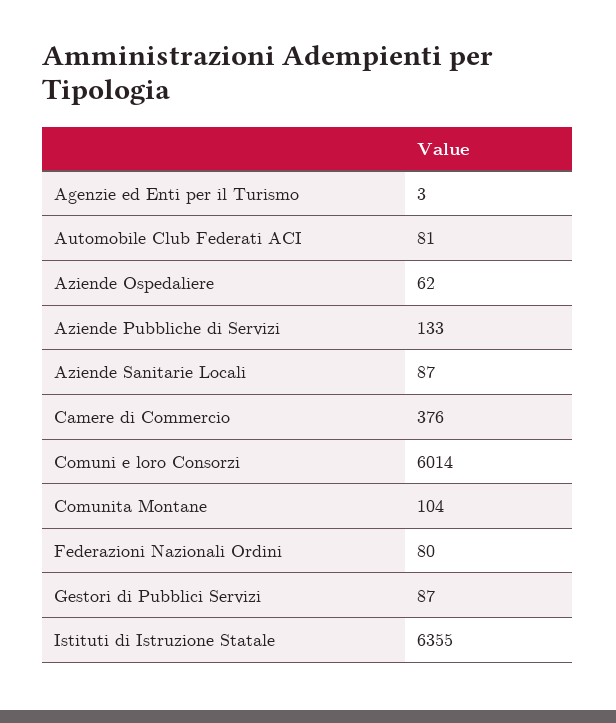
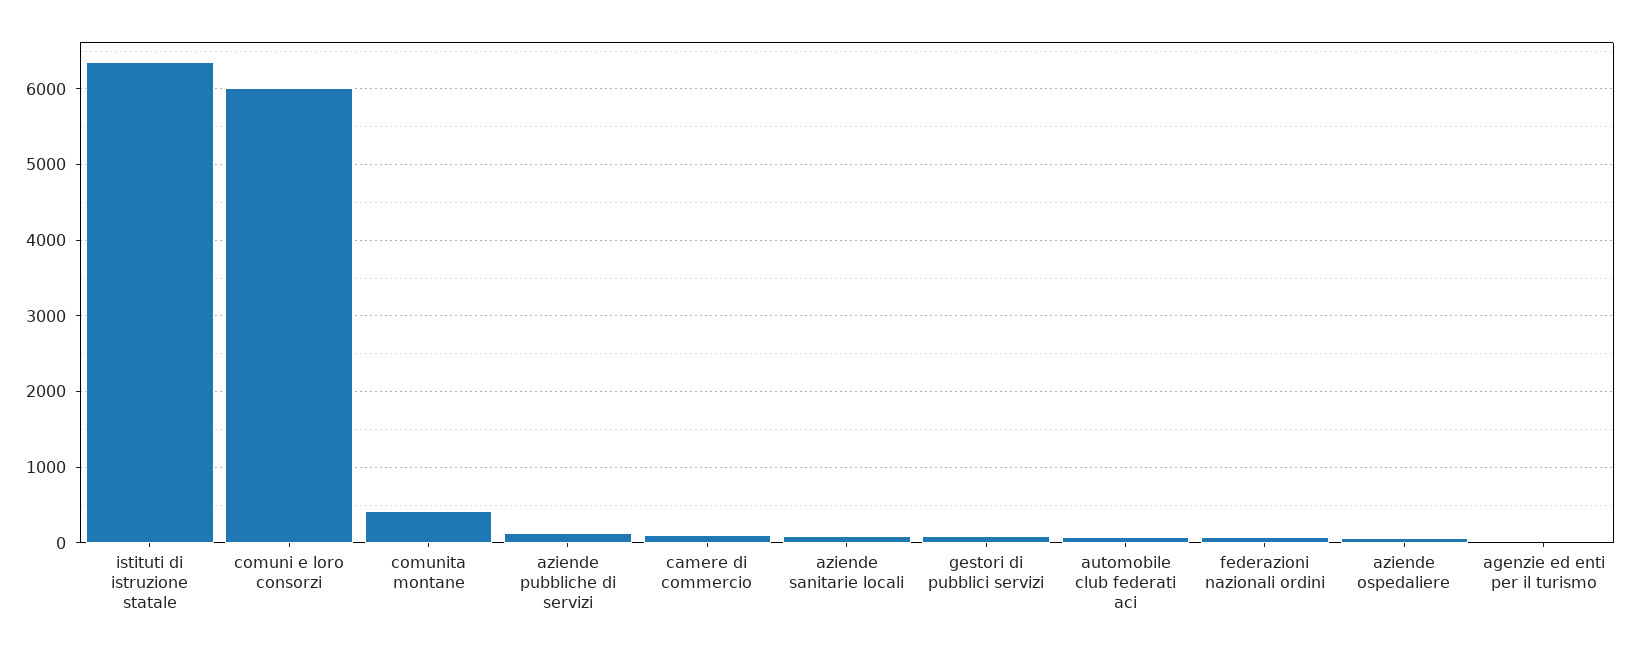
  {
    "Agenzie ed Enti per il Turismo": 3,
    "Automobile Club Federati ACI": 81,
    "Aziende Ospedaliere": 62,
    "Aziende Pubbliche di Servizi": 133,
    "Aziende Sanitarie Locali": 87,
-   "Camere di Commercio": 376,
+   "Camere di Commercio": 100,
    "Comuni e loro Consorzi": 6014,
-   "Comunita Montane": 104,
+   "Comunita Montane": 400,
    "Federazioni Nazionali Ordini": 80,
    "Gestori di Pubblici Servizi": 87,
    "Istituti di Istruzione Statale": 6355
  }

